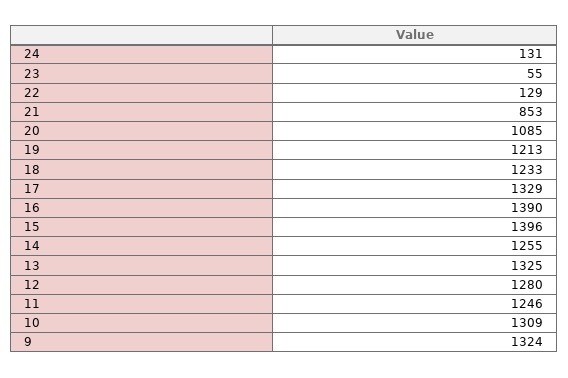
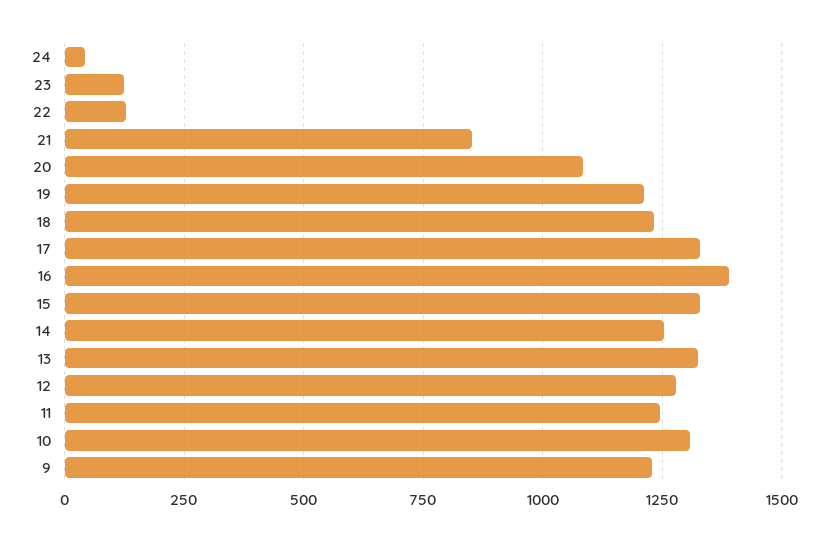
  {
-   "24": 131,
+   "24": 50,
-   "23": 55,
+   "23": 125,
    "22": 129,
    "21": 853,
    "20": 1085,
    "19": 1213,
    "18": 1233,
    "17": 1329,
    "16": 1390,
-   "15": 1396,
+   "15": 1325,
    "14": 1255,
    "13": 1325,
    "12": 1280,
    "11": 1246,
    "10": 1309,
-   "9": 1324
+   "9": 1225
  }

